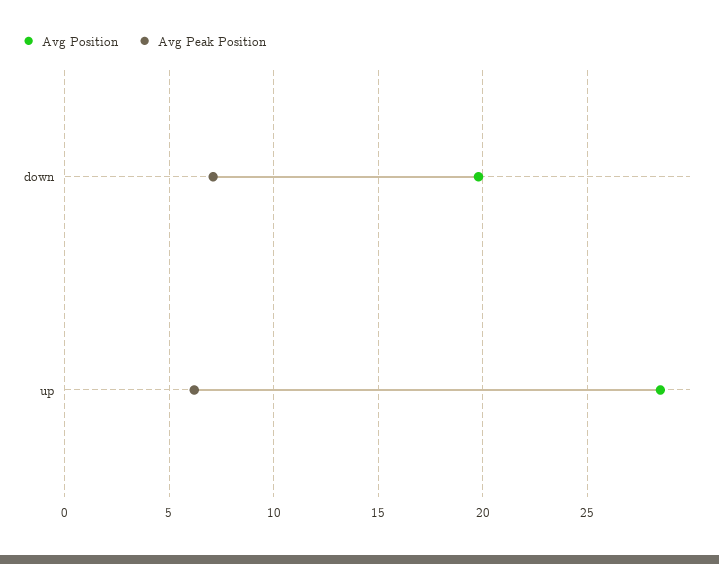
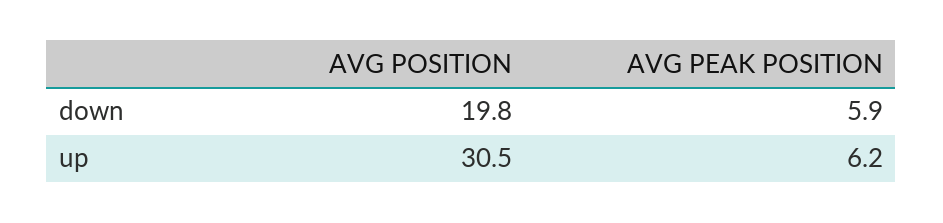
  {
    "Avg Position": {
      "down": 19.8,
-     "up": 28.5
+     "up": 30.5
    },
    "Avg Peak Position": {
-     "down": 7,
+     "down": 5.9,
      "up": 6.2
    }
  }

